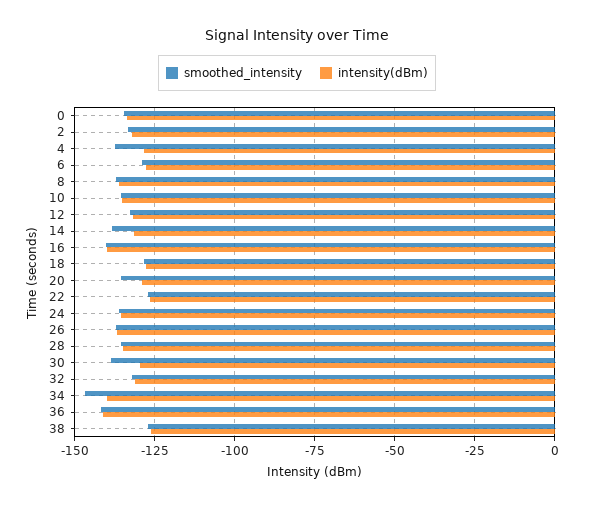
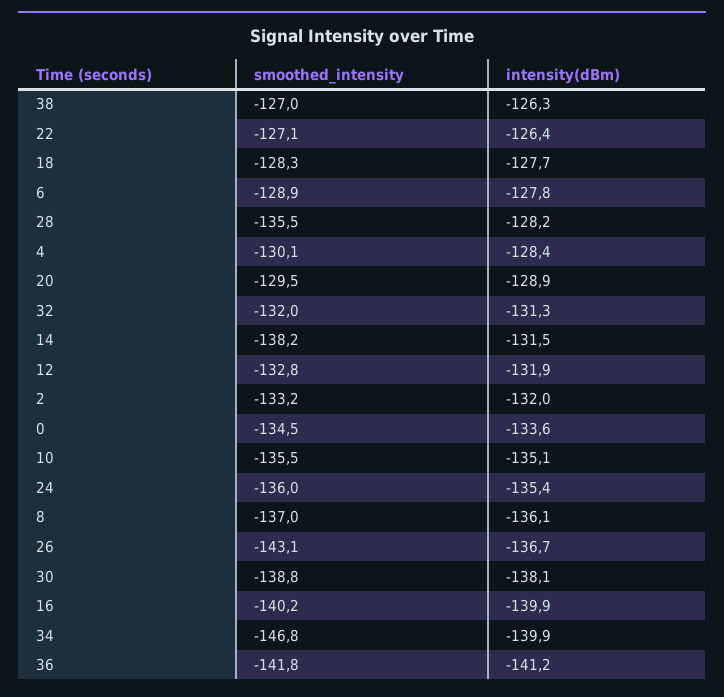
  {
    "smoothed_intensity": {
      "0": -134.5,
      "2": -133.2,
-     "4": -137.5,
+     "4": -130.1,
      "6": -128.9,
      "8": -137,
      "10": -135.5,
      "12": -132.8,
      "14": -138.2,
      "16": -140.2,
      "18": -128.3,
-     "20": -135,
+     "20": -129.5,
      "22": -127.1,
      "24": -136,
-     "26": -137.5,
+     "26": -143.1,
      "28": -135.5,
      "30": -138.8,
      "32": -132,
      "34": -146.8,
      "36": -141.8,
      "38": -127
    },
    "intensity(dBm)": {
      "0": -133.6,
      "2": -132,
      "4": -128.4,
      "6": -127.8,
      "8": -136.1,
      "10": -135.1,
      "12": -131.9,
      "14": -131.5,
      "16": -139.9,
      "18": -127.7,
      "20": -128.9,
      "22": -126.4,
      "24": -135.4,
      "26": -136.7,
-     "28": -135,
+     "28": -128.2,
-     "30": -130,
+     "30": -138.1,
      "32": -131.3,
      "34": -139.9,
      "36": -141.2,
      "38": -126.3
    }
  }

